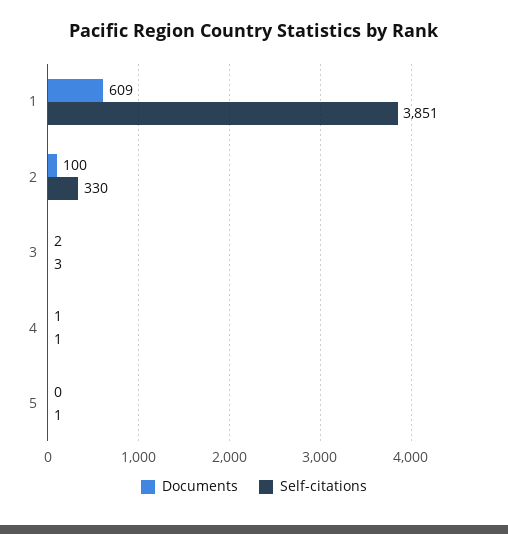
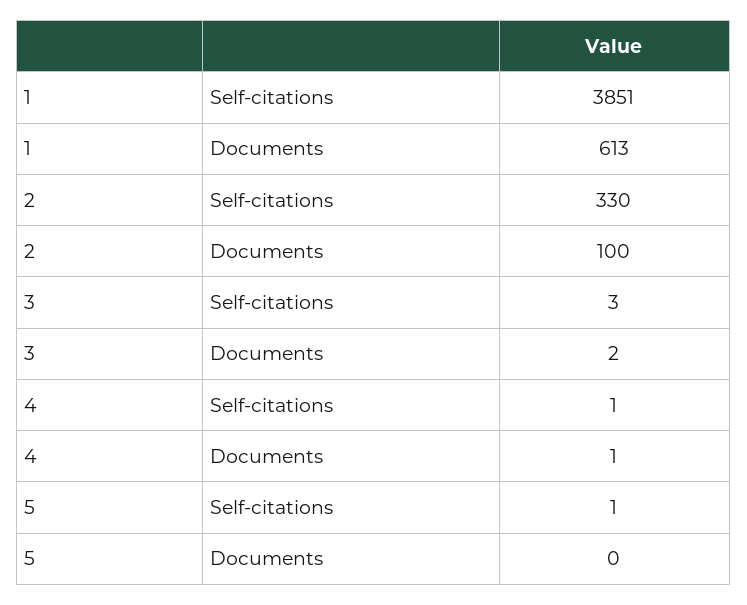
  {
    "Documents": {
-     "1": 609,
+     "1": 613,
      "2": 100,
      "3": 2,
      "4": 1,
      "5": 0
    },
    "Self-citations": {
      "1": 3851,
      "2": 330,
      "3": 3,
      "4": 1,
      "5": 1
    }
  }

